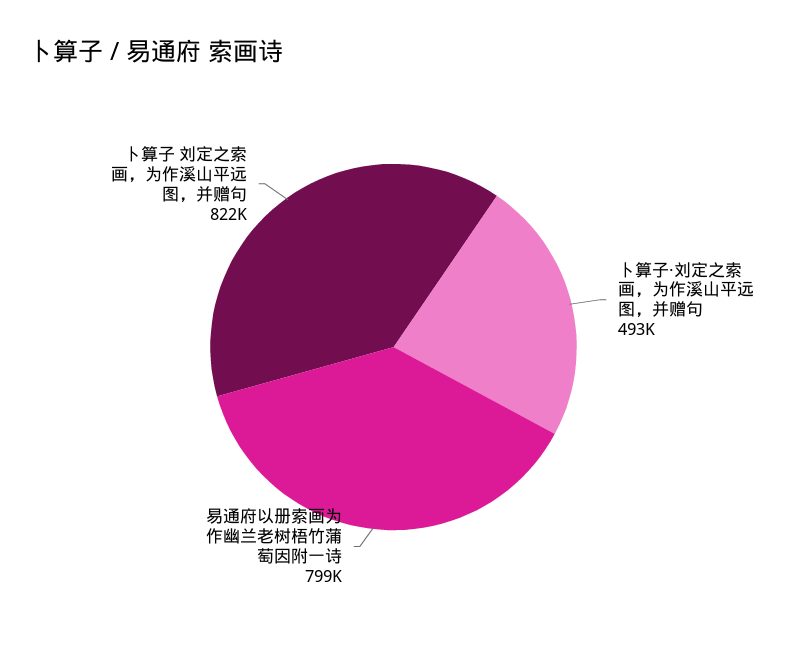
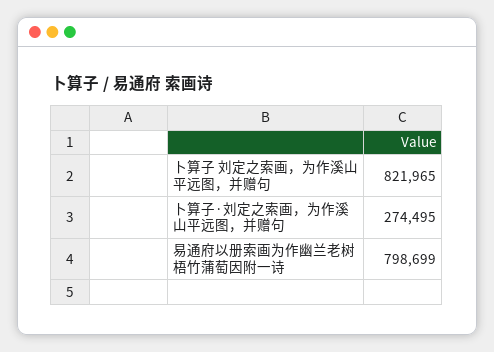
  {
-   "卜算子·刘定之索画，为作溪山平远图，并赠句": 493000,
+   "卜算子·刘定之索画，为作溪山平远图，并赠句": 274495,
    "易通府以册索画为作幽兰老树梧竹蒲萄因附一诗": 798699,
    "卜算子 刘定之索画，为作溪山平远图，并赠句": 821965
  }

